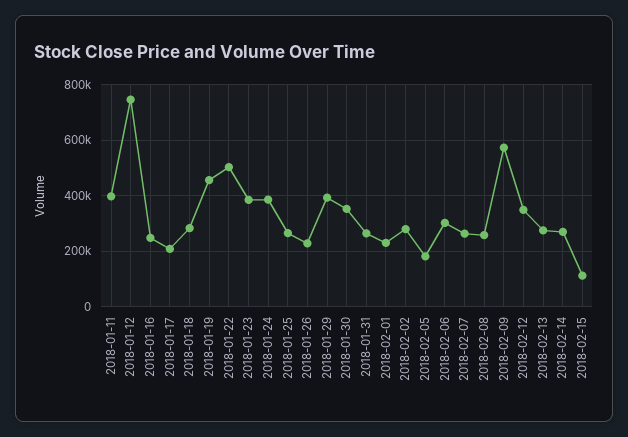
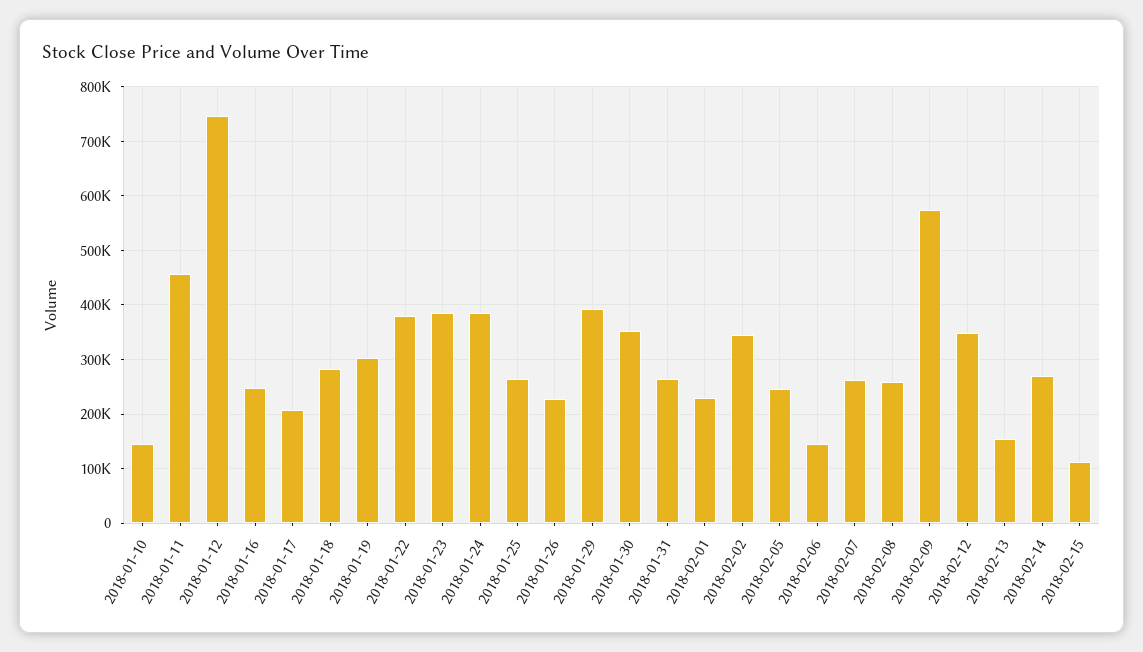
  {
-   "2018-01-11": 400000,
+   "2018-01-11": 460000,
    "2018-01-12": 740000,
    "2018-01-16": 240000,
    "2018-01-17": 200000,
    "2018-01-18": 280000,
-   "2018-01-19": 450000,
+   "2018-01-19": 300000,
-   "2018-01-22": 500000,
+   "2018-01-22": 380000,
    "2018-01-23": 380000,
    "2018-01-24": 380000,
    "2018-01-25": 260000,
    "2018-01-26": 220000,
    "2018-01-29": 400000,
    "2018-01-30": 360000,
    "2018-01-31": 260000,
    "2018-02-01": 240000,
-   "2018-02-02": 275000,
+   "2018-02-02": 340000,
-   "2018-02-05": 175000,
+   "2018-02-05": 240000,
-   "2018-02-06": 300000,
+   "2018-02-06": 140000,
    "2018-02-07": 260000,
    "2018-02-08": 260000,
    "2018-02-09": 580000,
    "2018-02-12": 340000,
-   "2018-02-13": 275000,
+   "2018-02-13": 160000,
    "2018-02-14": 260000,
-   "2018-02-15": 120000
+   "2018-02-15": 120000,
+   "2018-01-10": 140000
  }

